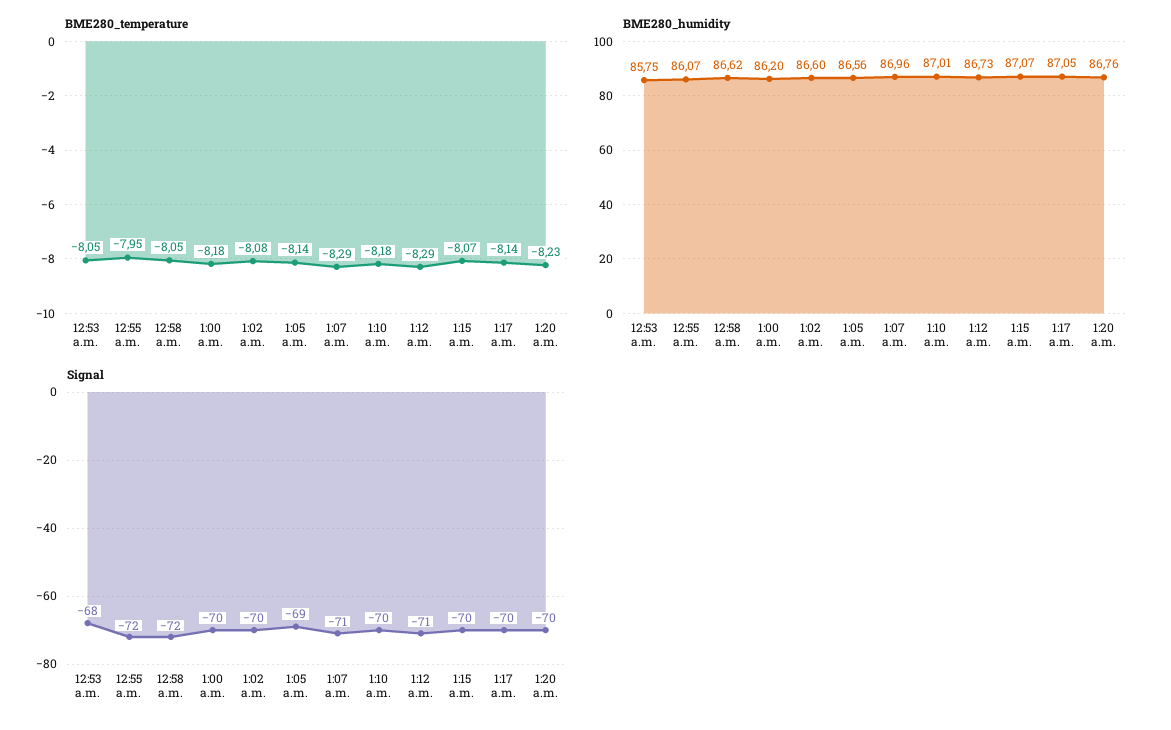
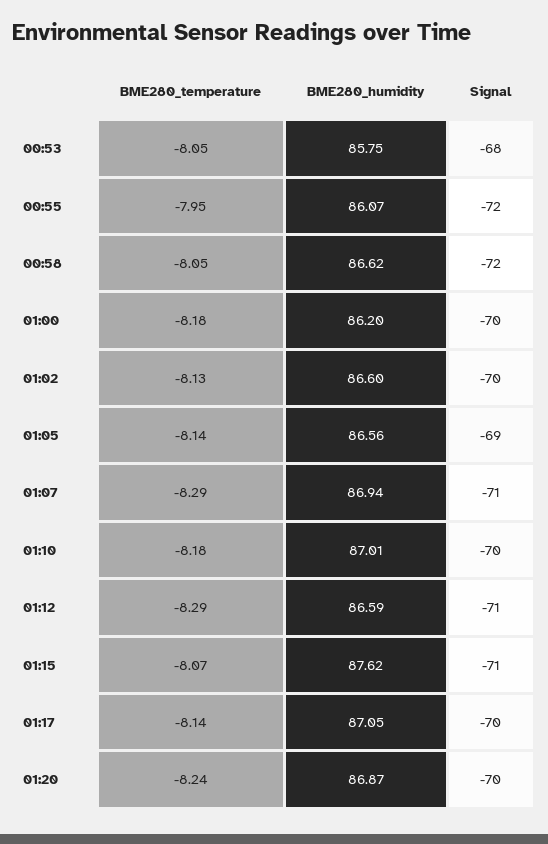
  {
    "BME280_temperature": {
      "12:53 a.m.": -8.05,
      "12:55 a.m.": -7.95,
      "12:58 a.m.": -8.05,
      "1:00 a.m.": -8.18,
-     "1:02 a.m.": -8.08,
+     "1:02 a.m.": -8.13,
      "1:05 a.m.": -8.14,
      "1:07 a.m.": -8.29,
      "1:10 a.m.": -8.18,
      "1:12 a.m.": -8.29,
      "1:15 a.m.": -8.07,
      "1:17 a.m.": -8.14,
-     "1:20 a.m.": -8.23
+     "1:20 a.m.": -8.24
    },
    "BME280_humidity": {
      "12:53 a.m.": 85.75,
      "12:55 a.m.": 86.07,
      "12:58 a.m.": 86.62,
      "1:00 a.m.": 86.2,
      "1:02 a.m.": 86.6,
      "1:05 a.m.": 86.56,
-     "1:07 a.m.": 86.96,
+     "1:07 a.m.": 86.94,
      "1:10 a.m.": 87.01,
-     "1:12 a.m.": 86.73,
+     "1:12 a.m.": 86.59,
-     "1:15 a.m.": 87.07,
+     "1:15 a.m.": 87.62,
      "1:17 a.m.": 87.05,
-     "1:20 a.m.": 86.76
+     "1:20 a.m.": 86.87
    },
    "Signal": {
      "12:53 a.m.": -68,
      "12:55 a.m.": -72,
      "12:58 a.m.": -72,
      "1:00 a.m.": -70,
      "1:02 a.m.": -70,
      "1:05 a.m.": -69,
      "1:07 a.m.": -71,
      "1:10 a.m.": -70,
      "1:12 a.m.": -71,
-     "1:15 a.m.": -70,
+     "1:15 a.m.": -71,
      "1:17 a.m.": -70,
      "1:20 a.m.": -70
    }
  }

